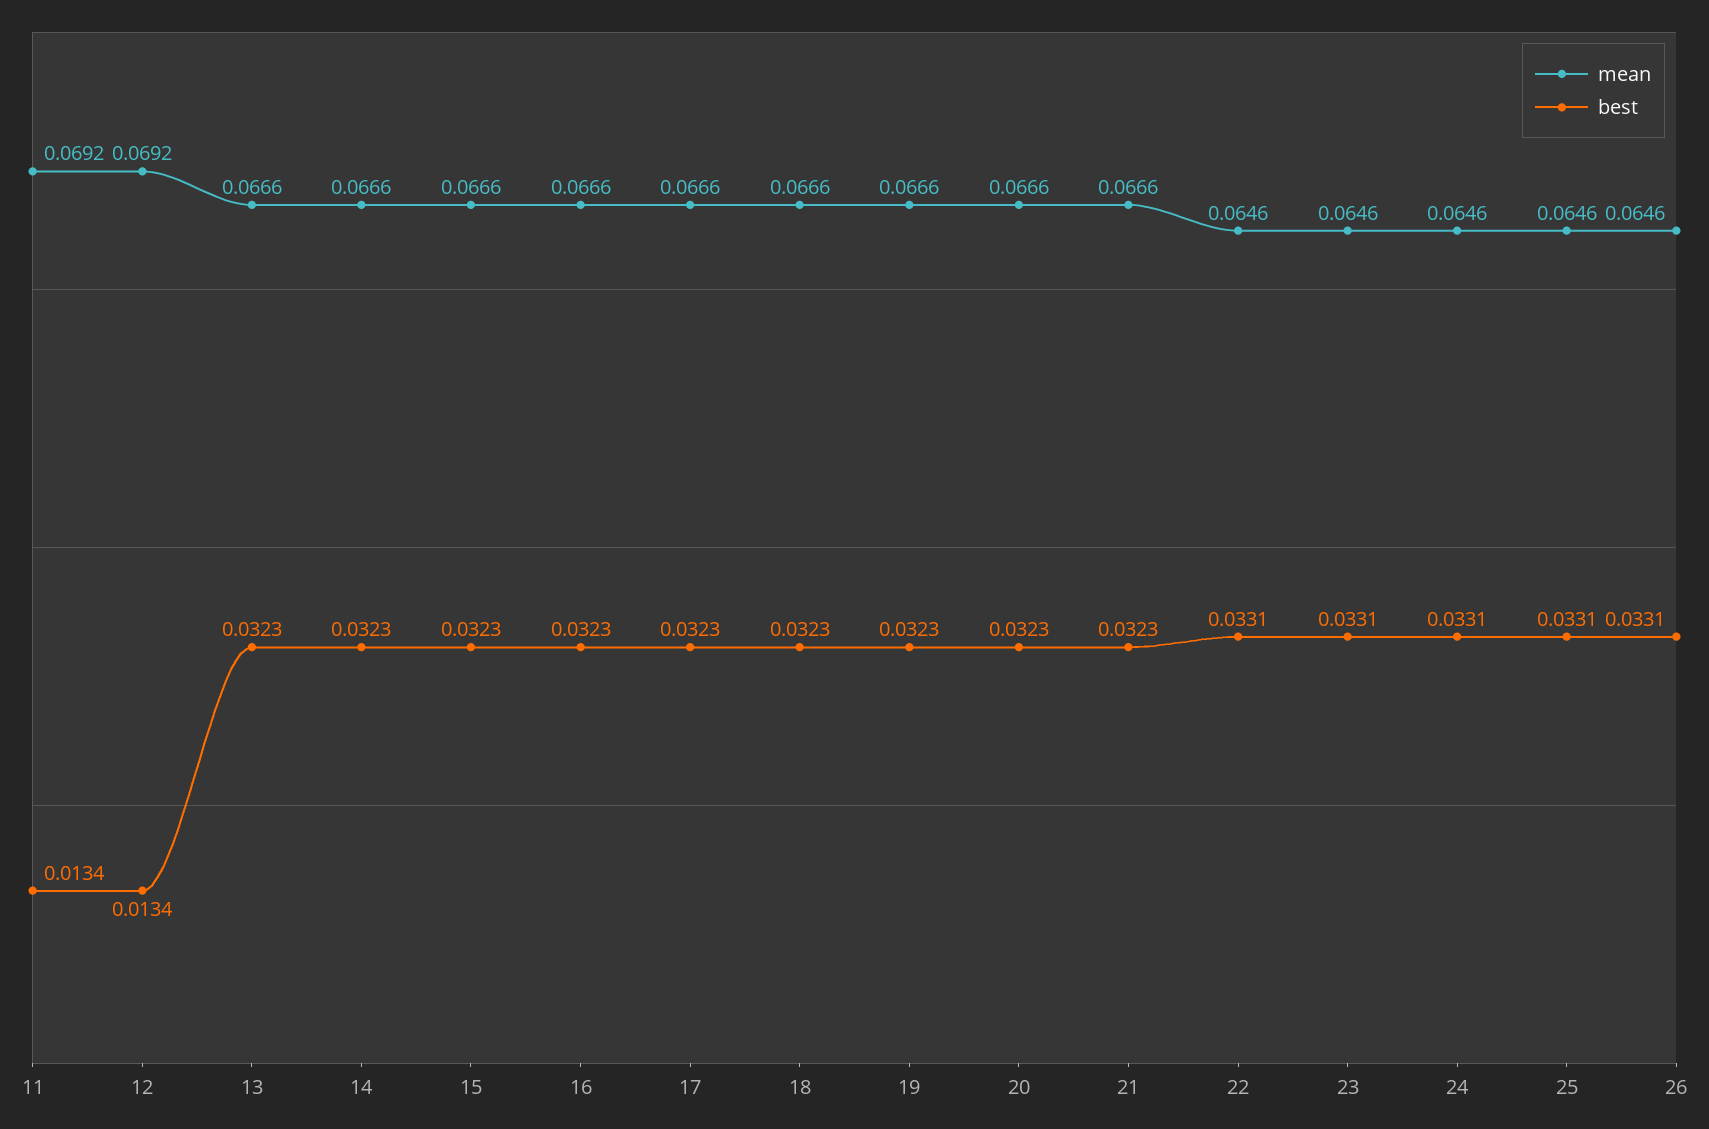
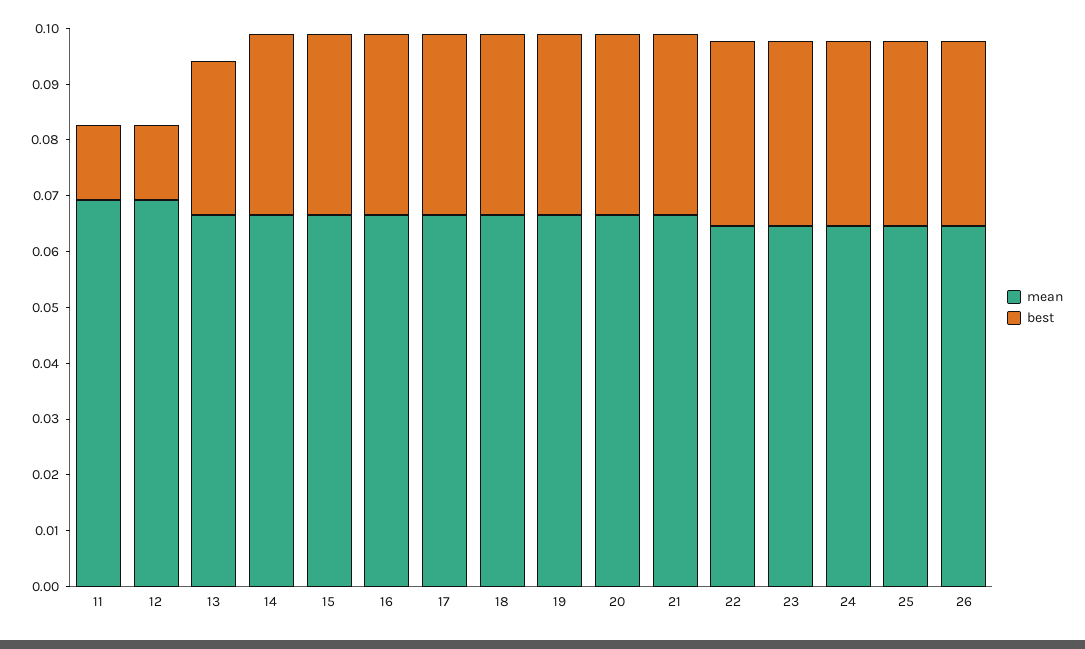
  {
    "mean": {
      "11": 0.0692,
      "12": 0.0692,
      "13": 0.0666,
      "14": 0.0666,
      "15": 0.0666,
      "16": 0.0666,
      "17": 0.0666,
      "18": 0.0666,
      "19": 0.0666,
      "20": 0.0666,
      "21": 0.0666,
      "22": 0.0646,
      "23": 0.0646,
      "24": 0.0646,
      "25": 0.0646,
      "26": 0.0646
    },
    "best": {
      "11": 0.0134,
      "12": 0.0134,
-     "13": 0.0323,
+     "13": 0.028,
      "14": 0.0323,
      "15": 0.0323,
      "16": 0.0323,
      "17": 0.0323,
      "18": 0.0323,
      "19": 0.0323,
      "20": 0.0323,
      "21": 0.0323,
      "22": 0.0331,
      "23": 0.0331,
      "24": 0.0331,
      "25": 0.0331,
      "26": 0.0331
    }
  }

